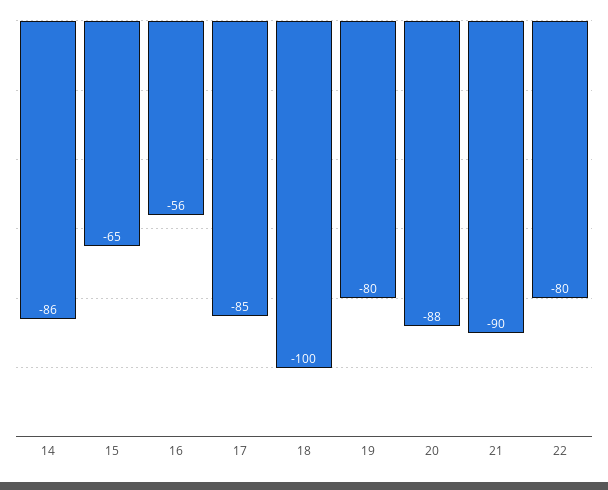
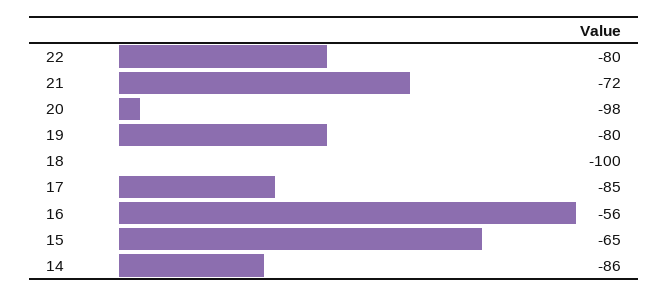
  {
    "14": -86,
    "15": -65,
    "16": -56,
    "17": -85,
    "18": -100,
    "19": -80,
-   "20": -88,
+   "20": -98,
-   "21": -90,
+   "21": -72,
    "22": -80
  }

